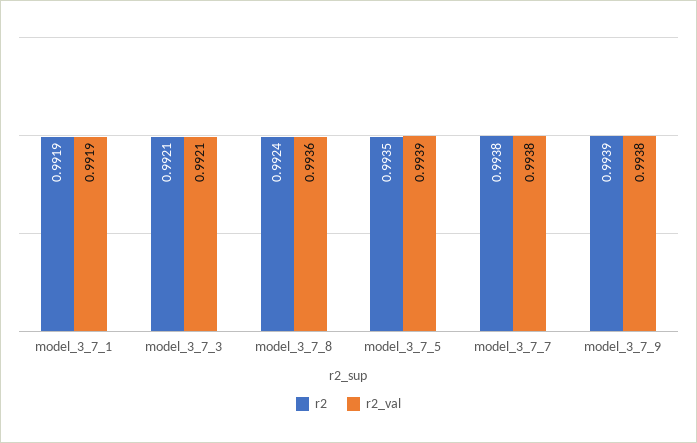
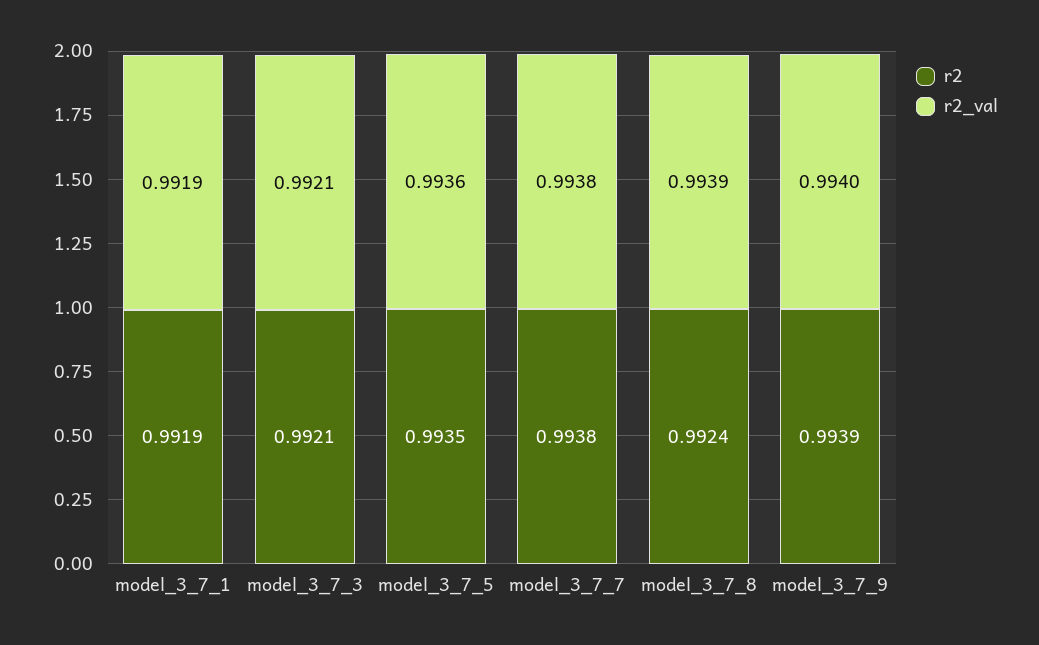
  {
    "r2": {
      "model_3_7_1": 0.9919,
      "model_3_7_3": 0.9921,
      "model_3_7_8": 0.9924,
      "model_3_7_5": 0.9935,
      "model_3_7_7": 0.9938,
      "model_3_7_9": 0.9939
    },
    "r2_val": {
      "model_3_7_1": 0.9919,
      "model_3_7_3": 0.9921,
-     "model_3_7_8": 0.9936,
+     "model_3_7_8": 0.9939,
-     "model_3_7_5": 0.9939,
+     "model_3_7_5": 0.9936,
      "model_3_7_7": 0.9938,
-     "model_3_7_9": 0.9938
+     "model_3_7_9": 0.994
    }
  }

